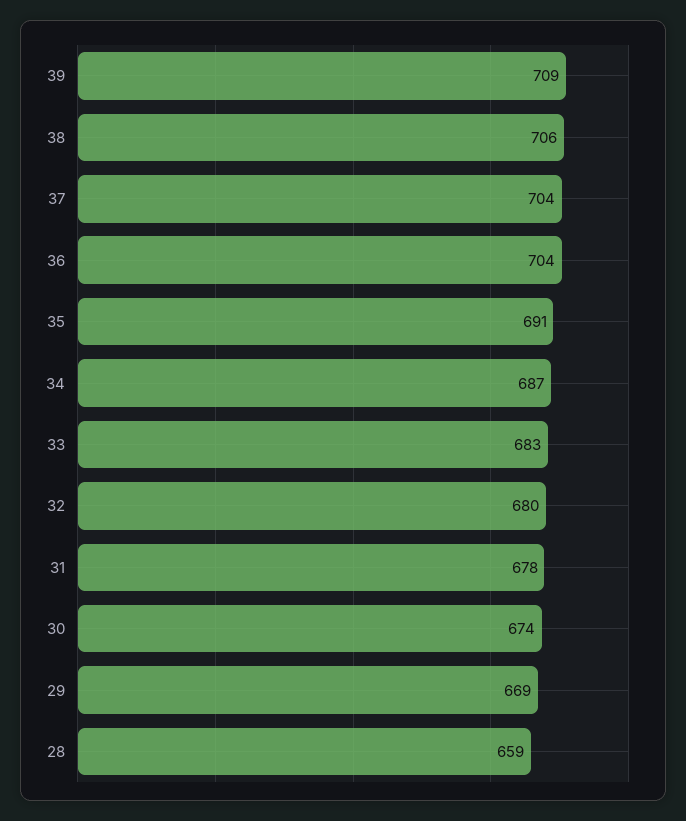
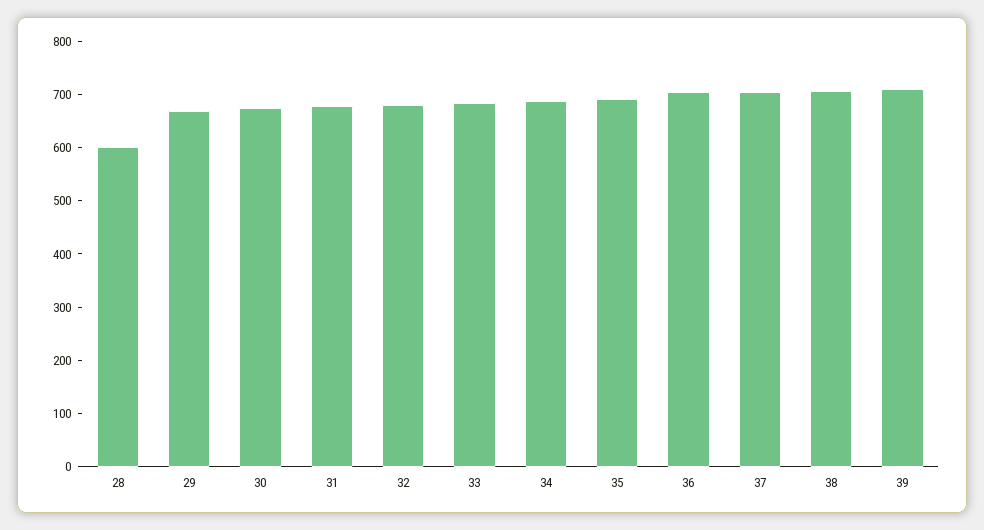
  {
    "39": 709,
    "38": 706,
    "37": 704,
    "36": 704,
    "35": 691,
    "34": 687,
    "33": 683,
    "32": 680,
    "31": 678,
    "30": 674,
    "29": 669,
-   "28": 659
+   "28": 600
  }

